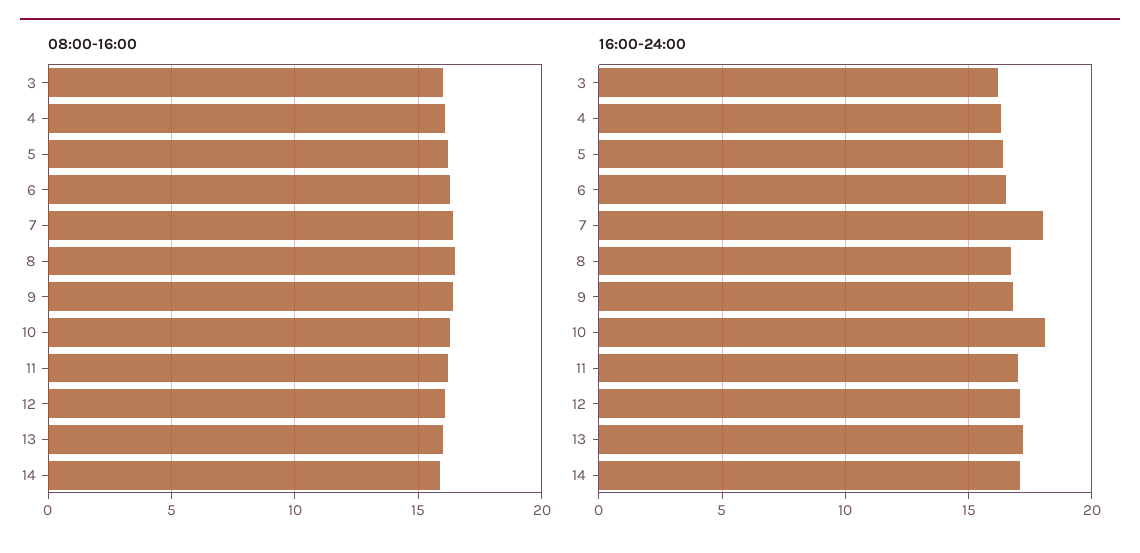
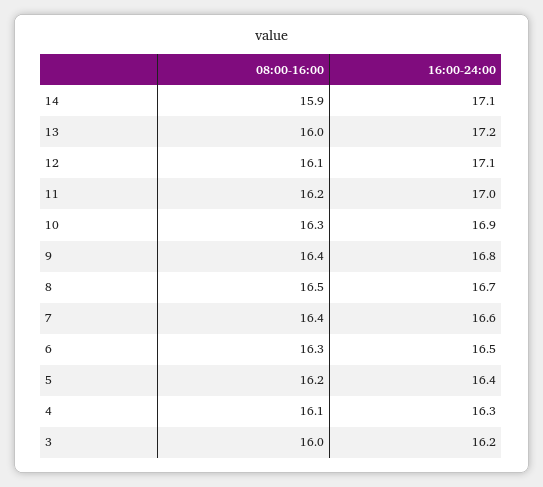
  {
    "08:00-16:00": {
      "3": 16,
      "4": 16.1,
      "5": 16.2,
      "6": 16.3,
      "7": 16.4,
      "8": 16.5,
      "9": 16.4,
      "10": 16.3,
      "11": 16.2,
      "12": 16.1,
      "13": 16,
      "14": 15.9
    },
    "16:00-24:00": {
      "3": 16.2,
      "4": 16.3,
      "5": 16.4,
      "6": 16.5,
-     "7": 18,
+     "7": 16.6,
      "8": 16.7,
      "9": 16.8,
-     "10": 18,
+     "10": 16.9,
      "11": 17,
      "12": 17.1,
      "13": 17.2,
      "14": 17.1
    }
  }

